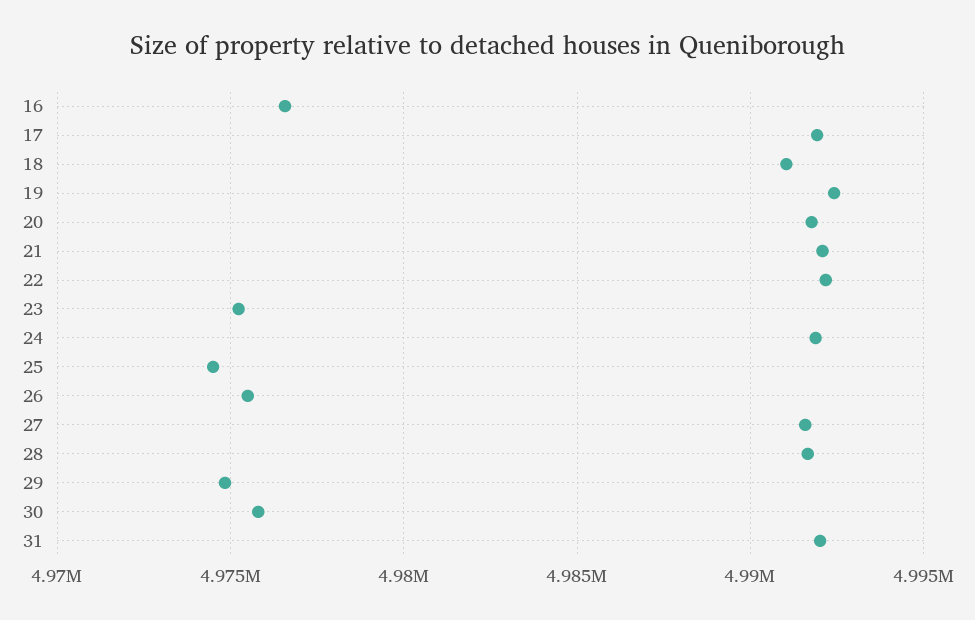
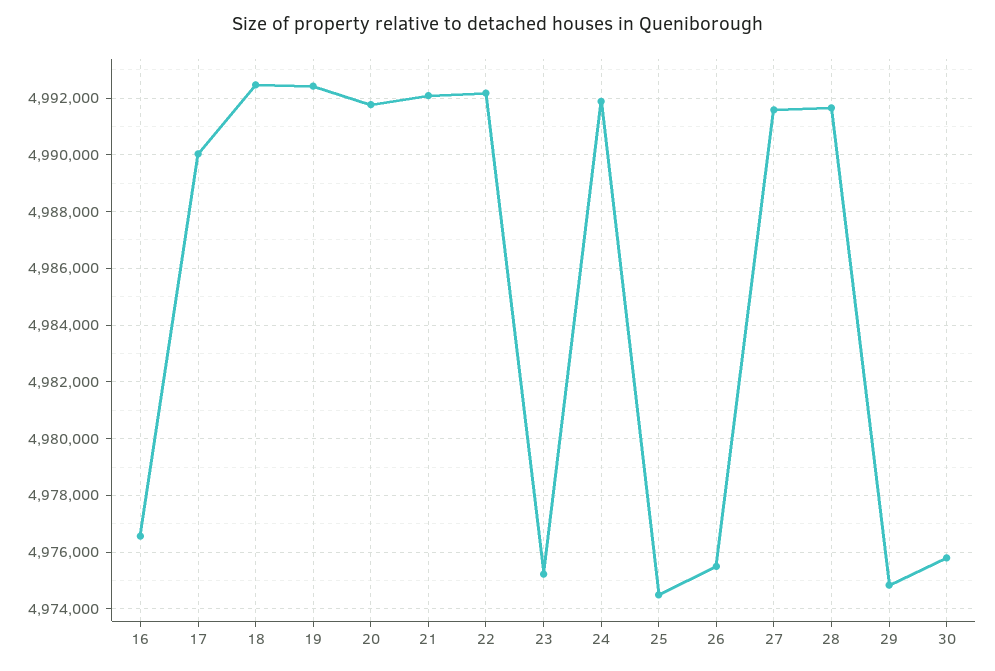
  {
    "16": 4976500,
-   "17": 4992000,
+   "17": 4990000,
-   "18": 4991000,
+   "18": 4992500,
    "19": 4992500,
    "20": 4991750,
    "21": 4992000,
    "22": 4992250,
    "23": 4975250,
    "24": 4992000,
    "25": 4974500,
    "26": 4975500,
    "27": 4991500,
    "28": 4991750,
    "29": 4974750,
-   "30": 4975750,
+   "30": 4975750
-   "31": 4992000
  }

